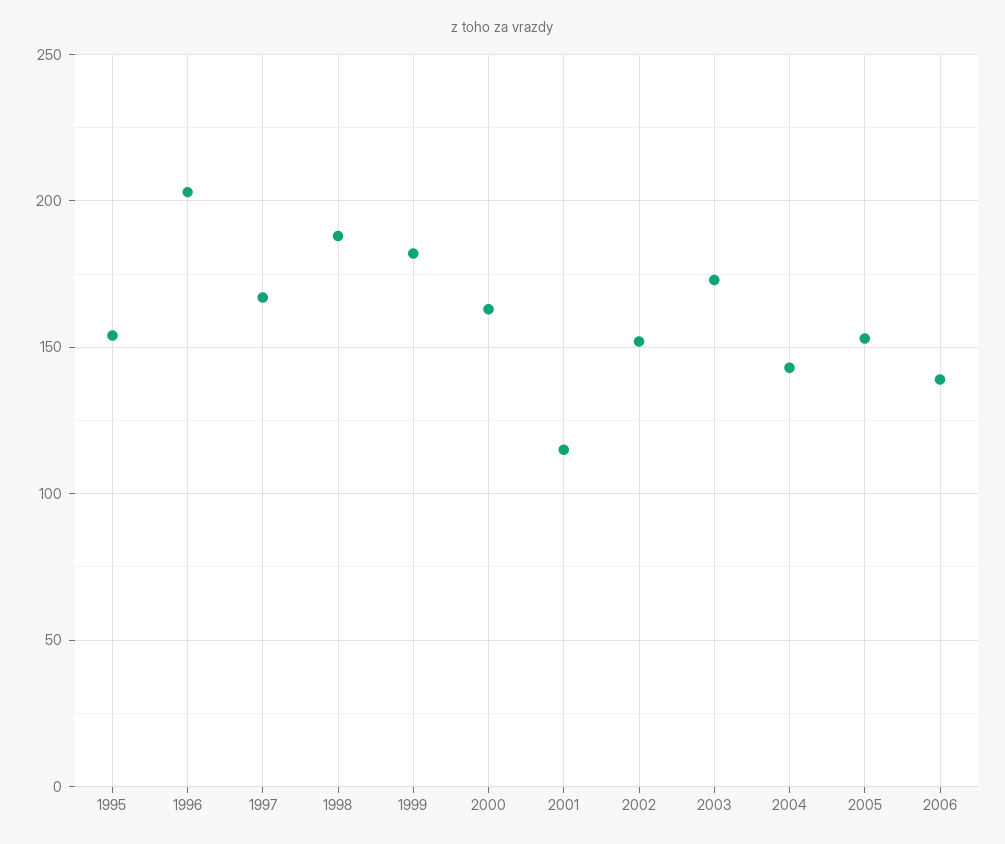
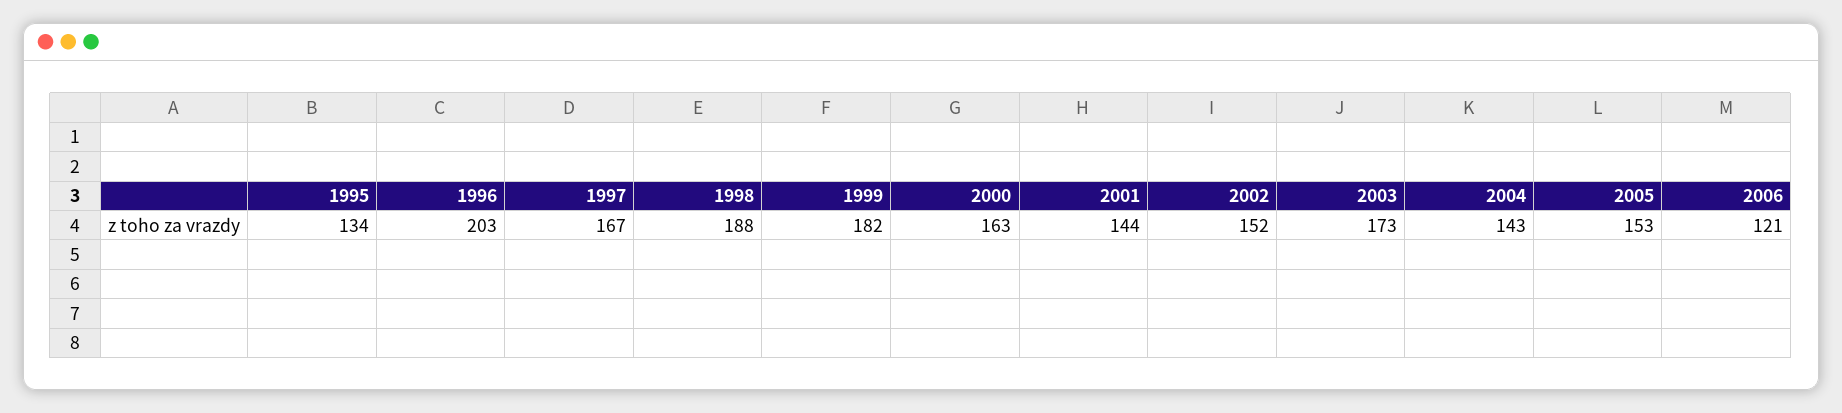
  {
-   "1995": 155,
+   "1995": 134,
    "1996": 203,
    "1997": 167,
    "1998": 188,
    "1999": 182,
    "2000": 163,
-   "2001": 115,
+   "2001": 144,
    "2002": 152,
    "2003": 173,
    "2004": 143,
    "2005": 153,
-   "2006": 140
+   "2006": 121
  }

